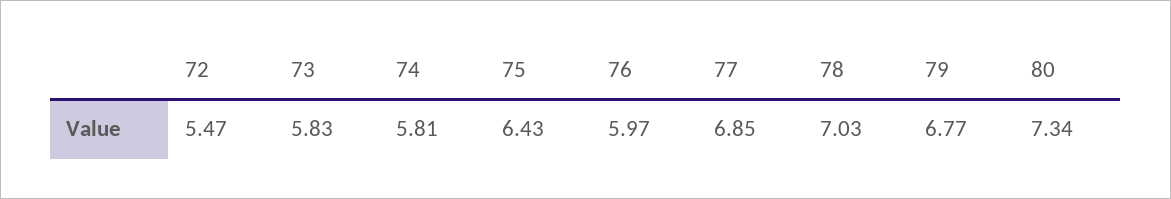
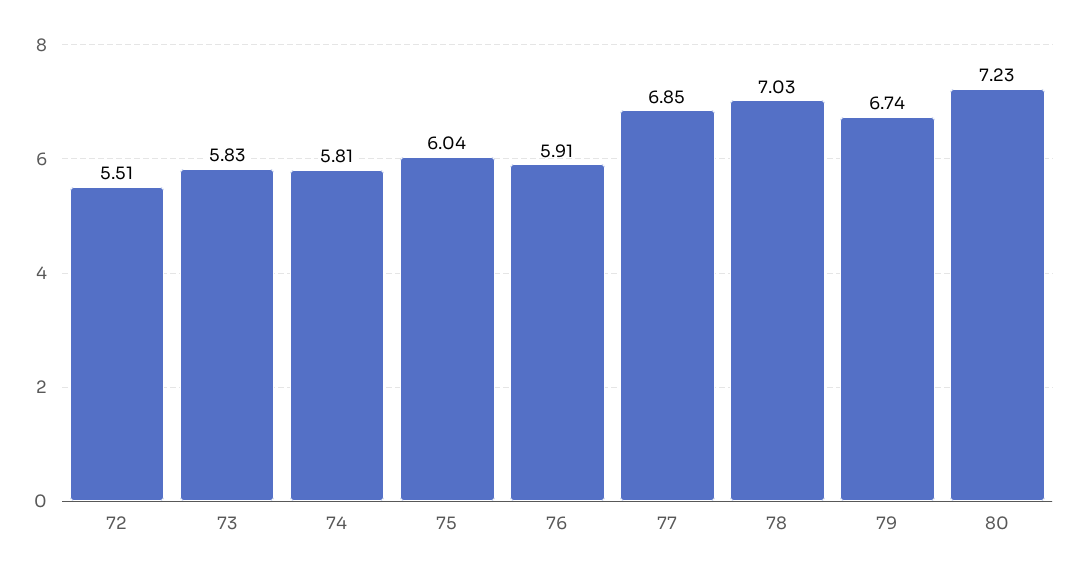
  {
-   "72": 5.47,
+   "72": 5.51,
    "73": 5.83,
    "74": 5.81,
-   "75": 6.43,
+   "75": 6.04,
-   "76": 5.97,
+   "76": 5.91,
    "77": 6.85,
    "78": 7.03,
-   "79": 6.77,
+   "79": 6.74,
-   "80": 7.34
+   "80": 7.23
  }

